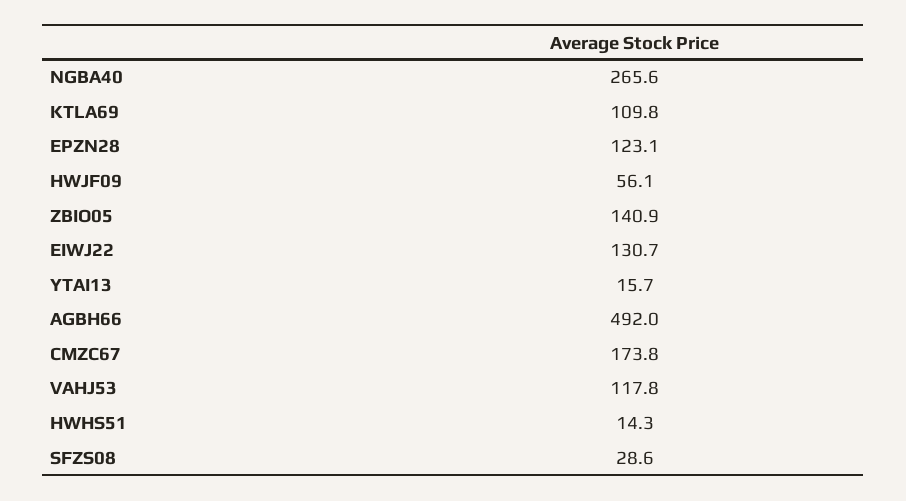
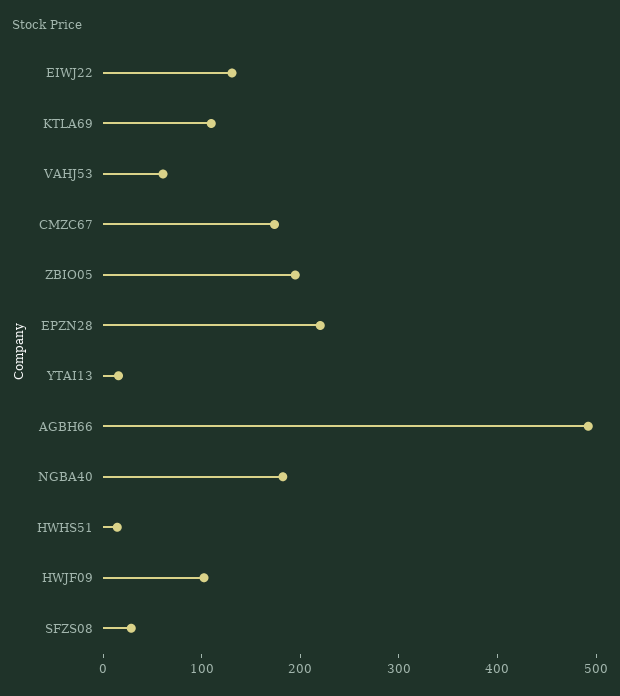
  {
-   "NGBA40": 265.6,
+   "NGBA40": 180,
    "KTLA69": 109.8,
-   "EPZN28": 123.1,
+   "EPZN28": 220,
-   "HWJF09": 56.1,
+   "HWJF09": 100,
-   "ZBIO05": 140.9,
+   "ZBIO05": 200,
    "EIWJ22": 130.7,
    "YTAI13": 15.7,
    "AGBH66": 492,
    "CMZC67": 173.8,
-   "VAHJ53": 117.8,
+   "VAHJ53": 60,
    "HWHS51": 14.3,
    "SFZS08": 28.6
  }

